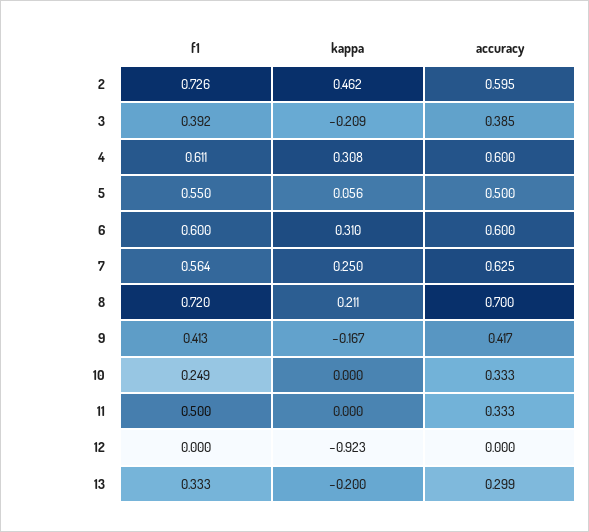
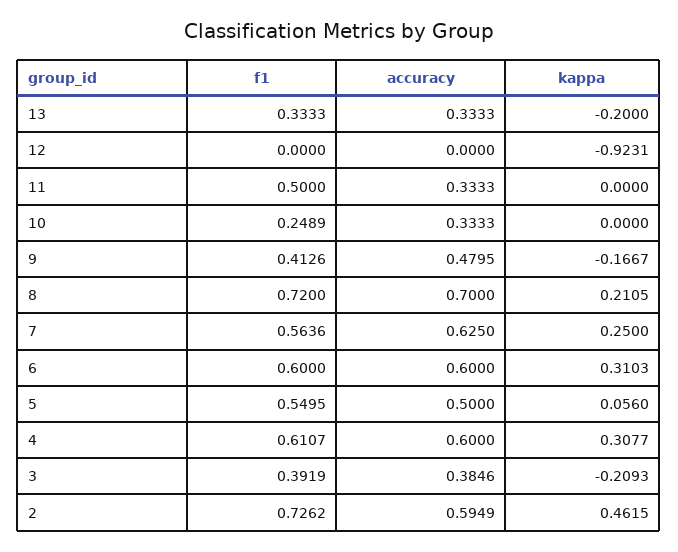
  {
    "f1": {
      "2": 0.7262,
      "3": 0.3919,
      "4": 0.6107,
      "5": 0.5495,
      "6": 0.6,
      "7": 0.5636,
      "8": 0.72,
      "9": 0.4126,
      "10": 0.2489,
      "11": 0.5,
      "12": 0,
      "13": 0.3333
    },
    "kappa": {
      "2": 0.4615,
      "3": -0.2093,
      "4": 0.3077,
      "5": 0.056,
      "6": 0.3103,
      "7": 0.25,
      "8": 0.2105,
      "9": -0.1667,
      "10": 0,
      "11": 0,
      "12": -0.9231,
      "13": -0.2
    },
    "accuracy": {
      "2": 0.5949,
      "3": 0.3846,
      "4": 0.6,
      "5": 0.5,
      "6": 0.6,
      "7": 0.625,
      "8": 0.7,
-     "9": 0.417,
+     "9": 0.4795,
      "10": 0.3333,
      "11": 0.3333,
      "12": 0,
-     "13": 0.299
+     "13": 0.3333
    }
  }

